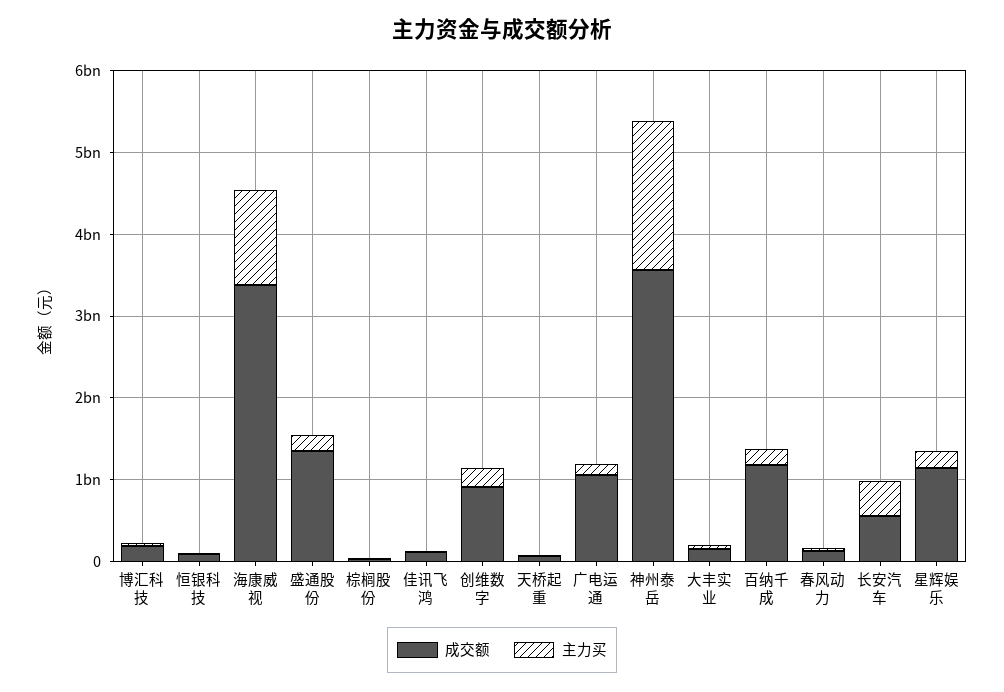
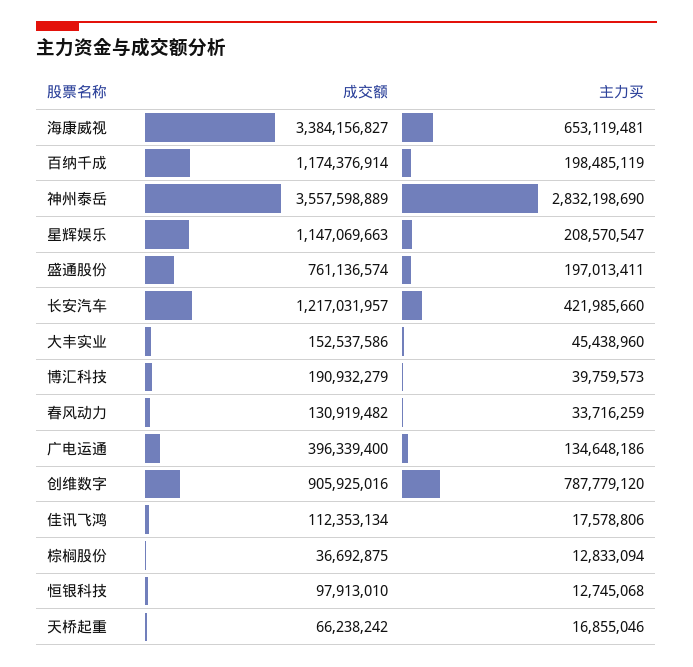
  {
    "成交额": {
      "博汇科技": 190932279,
      "恒银科技": 97913010,
      "海康威视": 3384156827,
-     "盛通股份": 1400000000,
+     "盛通股份": 761136574,
      "棕榈股份": 36692875,
      "佳讯飞鸿": 112353134,
      "创维数字": 905925016,
      "天桥起重": 66238242,
-     "广电运通": 1000000000,
+     "广电运通": 396339400,
      "神州泰岳": 3557598889,
      "大丰实业": 152537586,
      "百纳千成": 1174376914,
      "春风动力": 130919482,
-     "长安汽车": 600000000,
+     "长安汽车": 1217031957,
      "星辉娱乐": 1147069663
    },
    "主力买": {
      "博汇科技": 39759573,
      "恒银科技": 12745068,
-     "海康威视": 1200000000,
+     "海康威视": 653119481,
      "盛通股份": 197013411,
      "棕榈股份": 12833094,
      "佳讯飞鸿": 17578806,
-     "创维数字": 200000000,
+     "创维数字": 787779120,
      "天桥起重": 16855046,
      "广电运通": 134648186,
-     "神州泰岳": 1800000000,
+     "神州泰岳": 2832198690,
      "大丰实业": 45438960,
      "百纳千成": 198485119,
      "春风动力": 33716259,
      "长安汽车": 421985660,
      "星辉娱乐": 208570547
    }
  }

